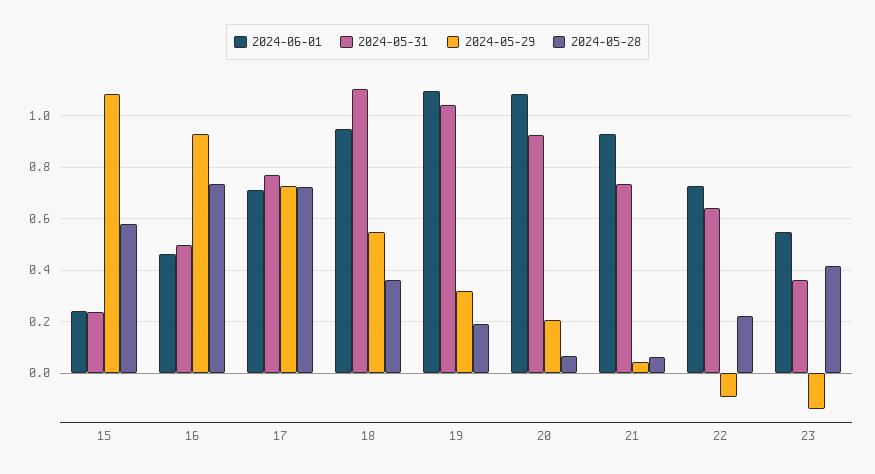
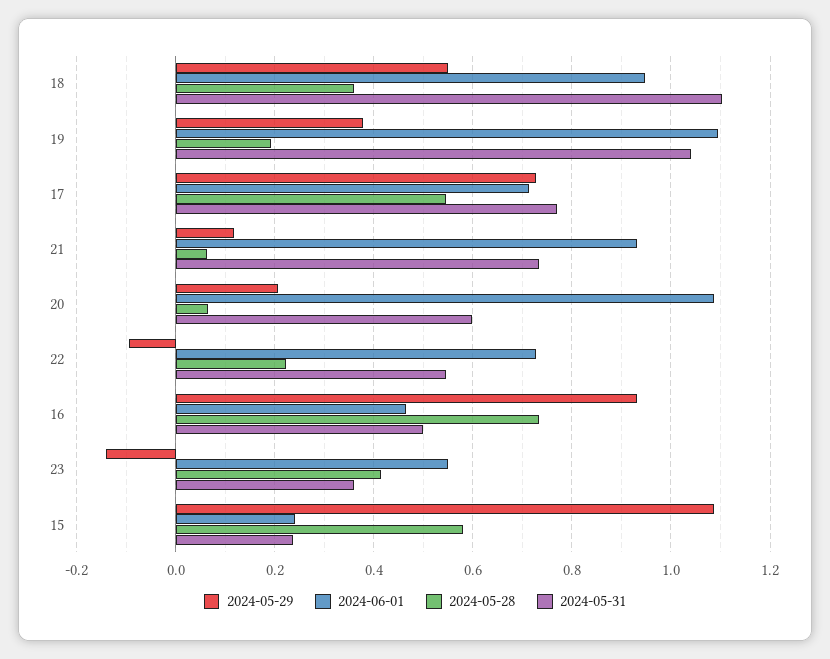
  {
    "2024-06-01": {
      "15": 0.24,
      "16": 0.46,
      "17": 0.72,
      "18": 0.94,
      "19": 1.1,
      "20": 1.08,
      "21": 0.94,
      "22": 0.72,
      "23": 0.54
    },
    "2024-05-31": {
      "15": 0.24,
      "16": 0.5,
      "17": 0.76,
      "18": 1.1,
      "19": 1.04,
-     "20": 0.925,
+     "20": 0.6,
      "21": 0.74,
-     "22": 0.65,
+     "22": 0.54,
      "23": 0.36
    },
    "2024-05-29": {
      "15": 1.08,
      "16": 0.94,
      "17": 0.72,
      "18": 0.54,
-     "19": 0.325,
+     "19": 0.38,
      "20": 0.2,
-     "21": 0.05,
+     "21": 0.12,
      "22": -0.1,
      "23": -0.14
    },
    "2024-05-28": {
      "15": 0.58,
      "16": 0.74,
-     "17": 0.725,
+     "17": 0.54,
      "18": 0.36,
      "19": 0.2,
      "20": 0.06,
      "21": 0.06,
      "22": 0.22,
      "23": 0.42
    }
  }

